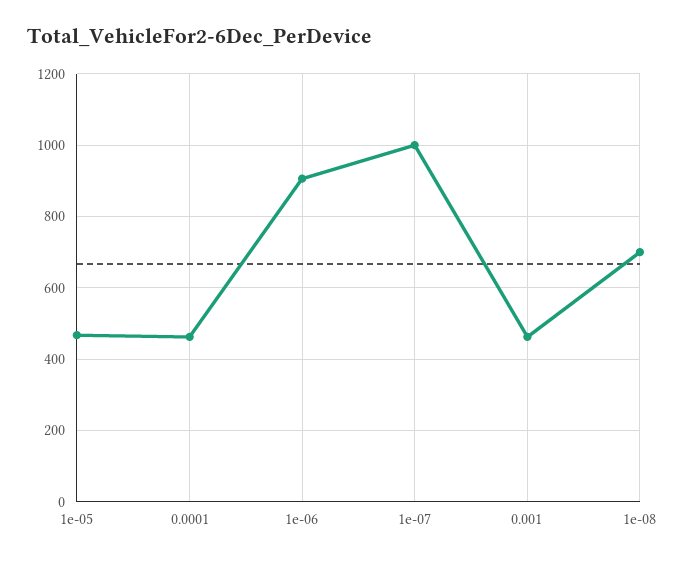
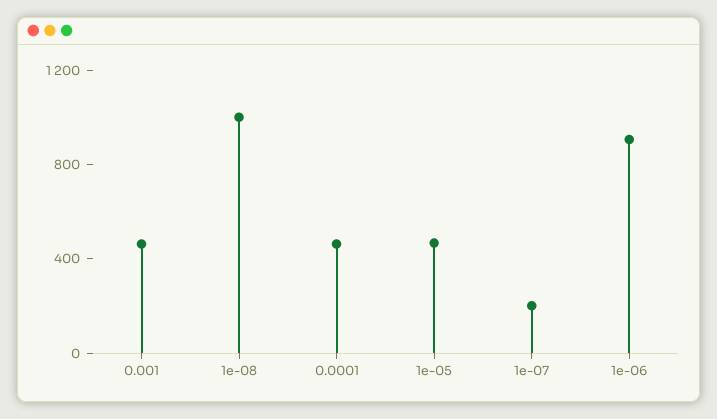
  {
    "1e-05": 460,
    "0.0001": 460,
    "1e-06": 900,
-   "1e-07": 1000,
+   "1e-07": 200,
    "0.001": 460,
-   "1e-08": 700
+   "1e-08": 1000
  }

